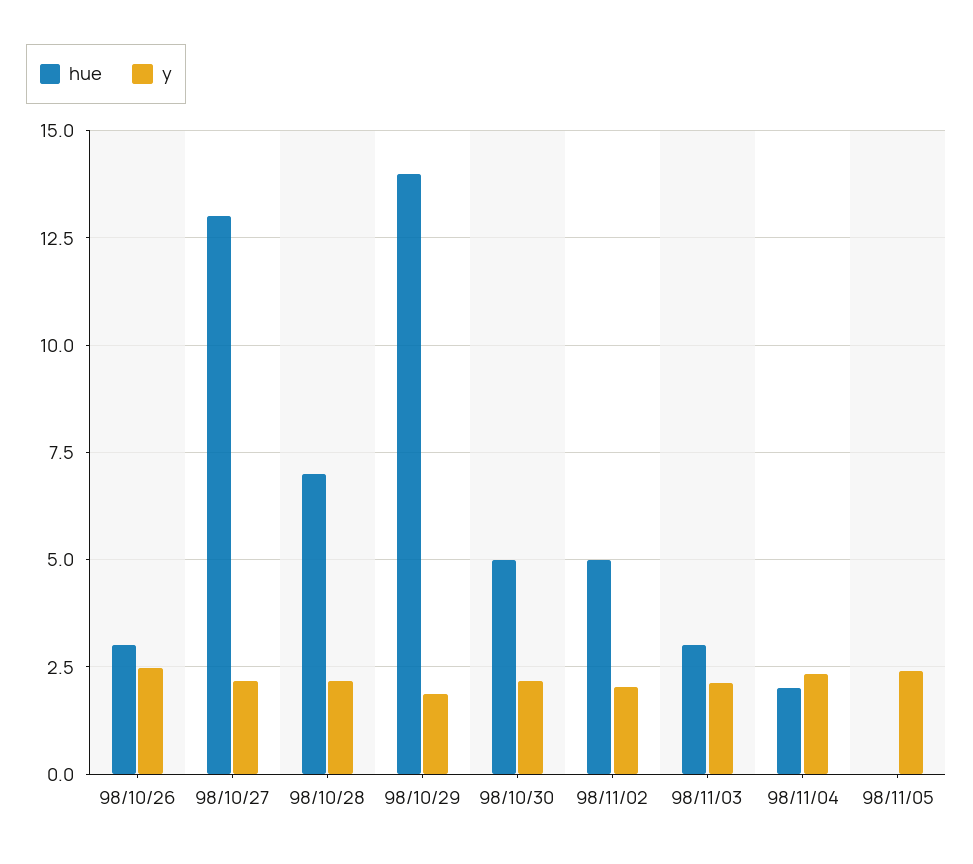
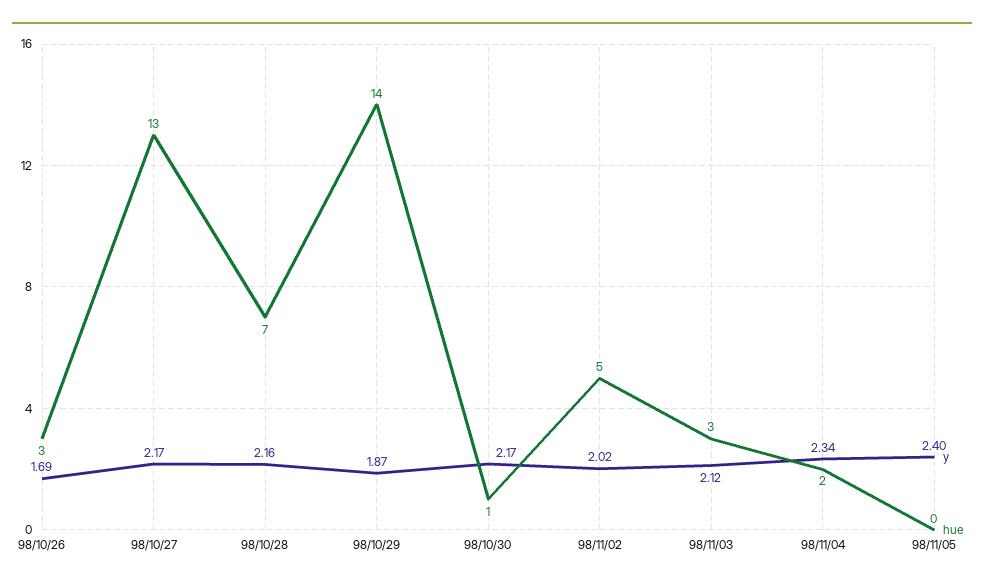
  {
    "hue": {
      "98/10/26": 3,
      "98/10/27": 13,
      "98/10/28": 7,
      "98/10/29": 14,
-     "98/10/30": 5,
+     "98/10/30": 1,
      "98/11/02": 5,
      "98/11/03": 3,
      "98/11/04": 2,
      "98/11/05": 0
    },
    "y": {
-     "98/10/26": 2.5,
+     "98/10/26": 1.69,
      "98/10/27": 2.17,
      "98/10/28": 2.16,
      "98/10/29": 1.87,
      "98/10/30": 2.17,
      "98/11/02": 2.02,
      "98/11/03": 2.12,
      "98/11/04": 2.34,
      "98/11/05": 2.4
    }
  }

